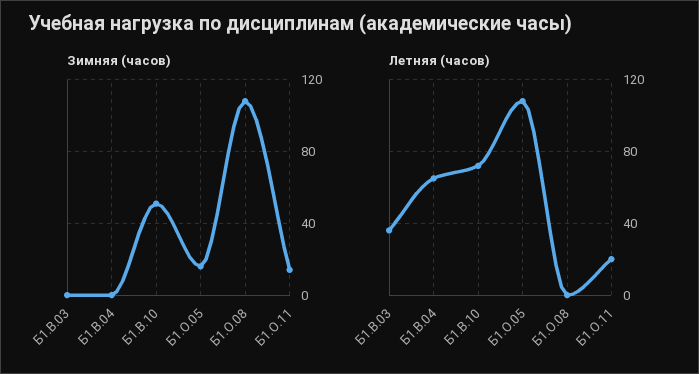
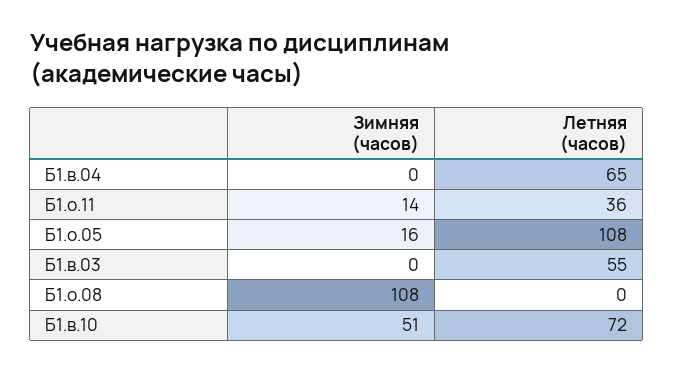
  {
    "Зимняя (часов)": {
      "Б1.В.03": 0,
      "Б1.В.04": 0,
      "Б1.В.10": 51,
      "Б1.О.05": 16,
      "Б1.О.08": 108,
      "Б1.О.11": 14
    },
    "Летняя (часов)": {
-     "Б1.В.03": 35,
+     "Б1.В.03": 55,
      "Б1.В.04": 65,
      "Б1.В.10": 72,
      "Б1.О.05": 108,
      "Б1.О.08": 0,
-     "Б1.О.11": 20
+     "Б1.О.11": 36
    }
  }

